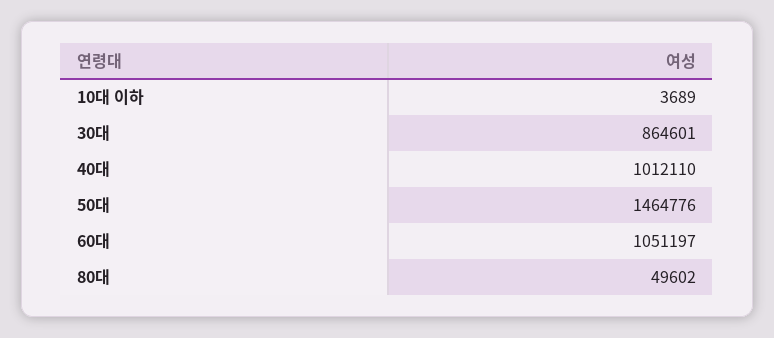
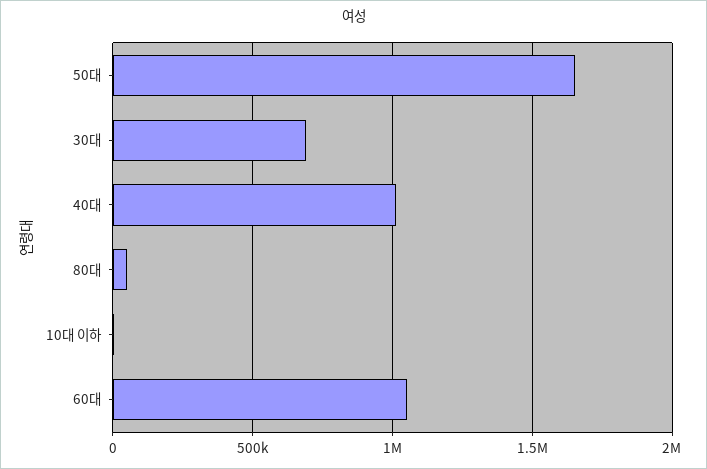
  {
    "10대 이하": 3689,
-   "30대": 864601,
+   "30대": 700000,
    "40대": 1012110,
-   "50대": 1464776,
+   "50대": 1650000,
    "60대": 1051197,
    "80대": 49602
  }

